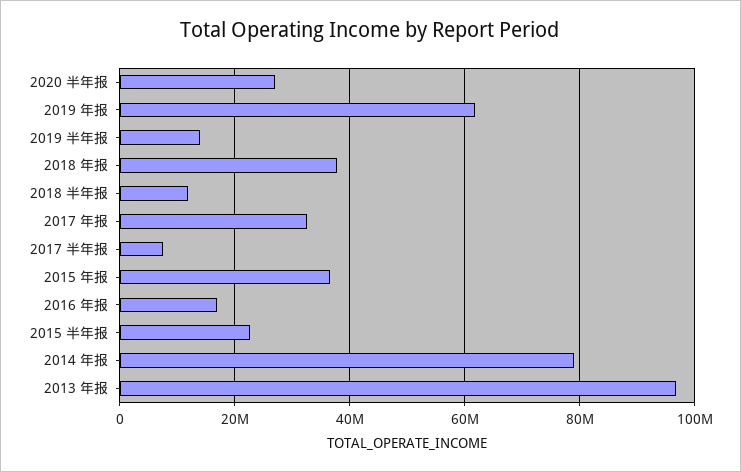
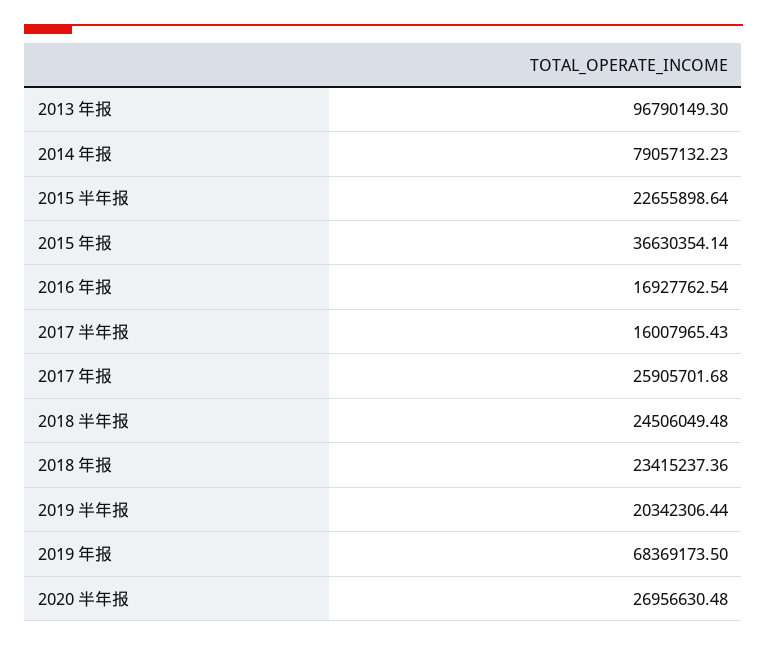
  {
    "2020 半年报": 26956630.48,
-   "2019 年报": 62000000,
+   "2019 年报": 68369173.5,
-   "2019 半年报": 14000000,
+   "2019 半年报": 20342306.44,
-   "2018 年报": 38000000,
+   "2018 年报": 23415237.36,
-   "2018 半年报": 12000000,
+   "2018 半年报": 24506049.48,
-   "2017 年报": 32000000,
+   "2017 年报": 25905701.68,
-   "2017 半年报": 8000000,
+   "2017 半年报": 16007965.43,
    "2015 年报": 36630354.14,
    "2016 年报": 16927762.54,
    "2015 半年报": 22655898.64,
    "2014 年报": 79057132.23,
    "2013 年报": 96790149.3
  }

